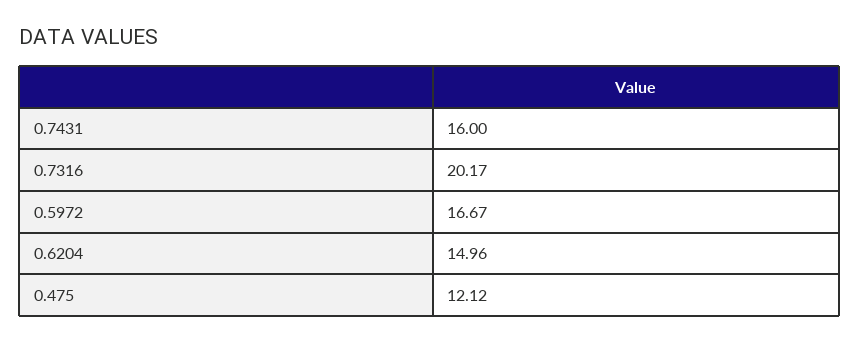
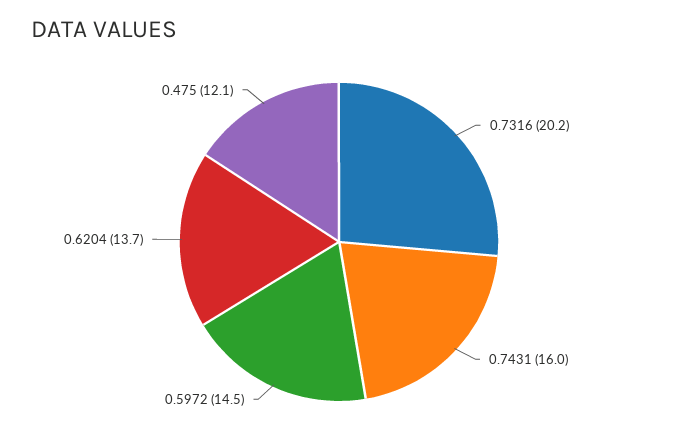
  {
    "0.7431": 16,
    "0.7316": 20.17,
-   "0.5972": 16.67,
+   "0.5972": 14.5,
-   "0.6204": 14.96,
+   "0.6204": 13.7,
    "0.475": 12.12
  }

